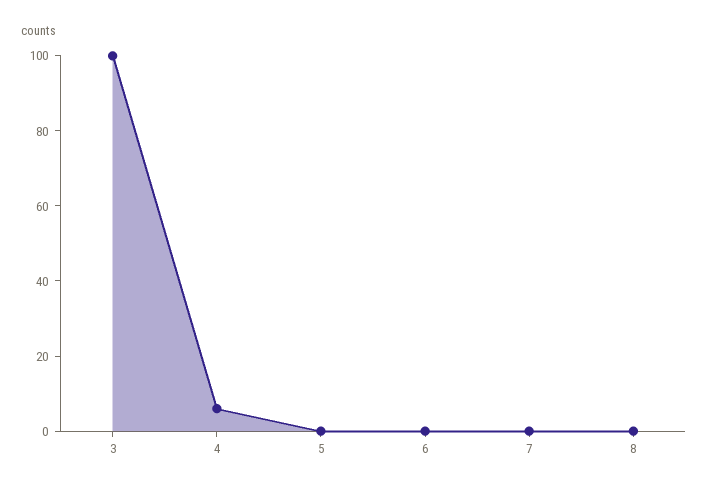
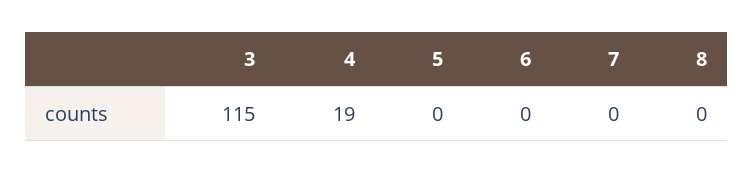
  {
-   "3": 100,
+   "3": 115,
-   "4": 5,
+   "4": 19,
    "5": 0,
    "6": 0,
    "7": 0,
    "8": 0
  }

